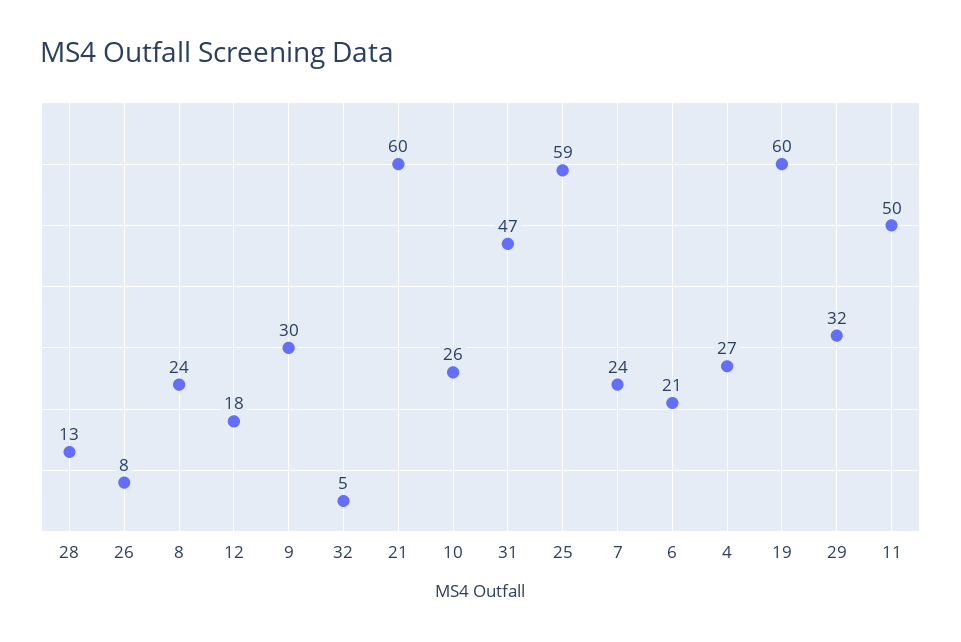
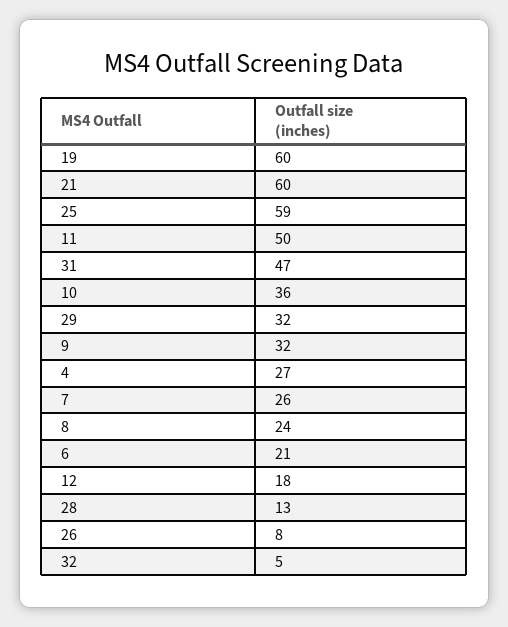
  {
    "28": 13,
    "26": 8,
    "8": 24,
    "12": 18,
-   "9": 30,
+   "9": 32,
    "32": 5,
    "21": 60,
-   "10": 26,
+   "10": 36,
    "31": 47,
    "25": 59,
-   "7": 24,
+   "7": 26,
    "6": 21,
    "4": 27,
    "19": 60,
    "29": 32,
    "11": 50
  }

